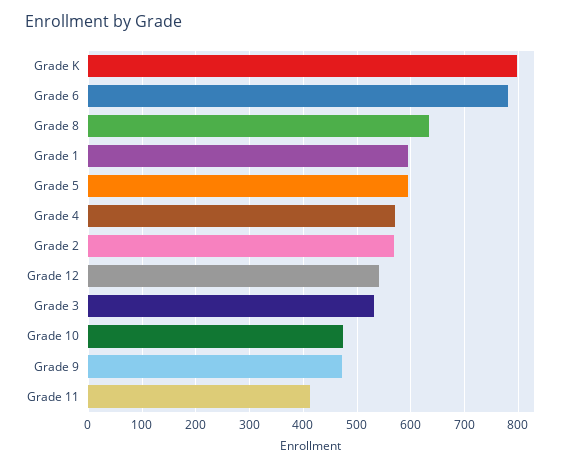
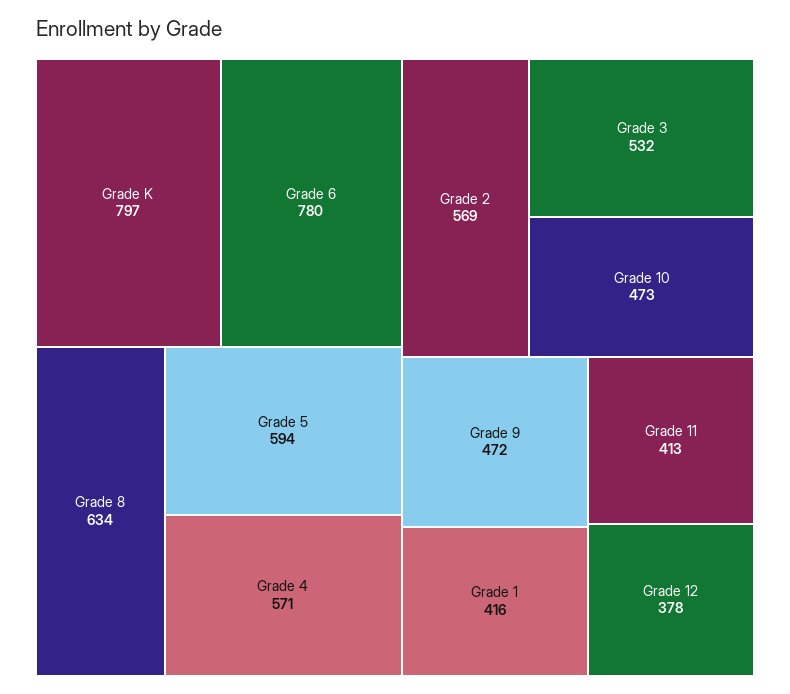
  {
    "Grade K": 797,
    "Grade 6": 780,
    "Grade 8": 634,
-   "Grade 1": 600,
+   "Grade 1": 416,
    "Grade 5": 594,
    "Grade 4": 571,
    "Grade 2": 569,
-   "Grade 12": 540,
+   "Grade 12": 378,
    "Grade 3": 532,
    "Grade 10": 473,
    "Grade 9": 472,
    "Grade 11": 413
  }

